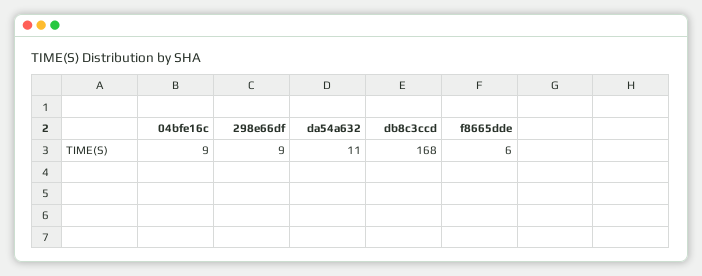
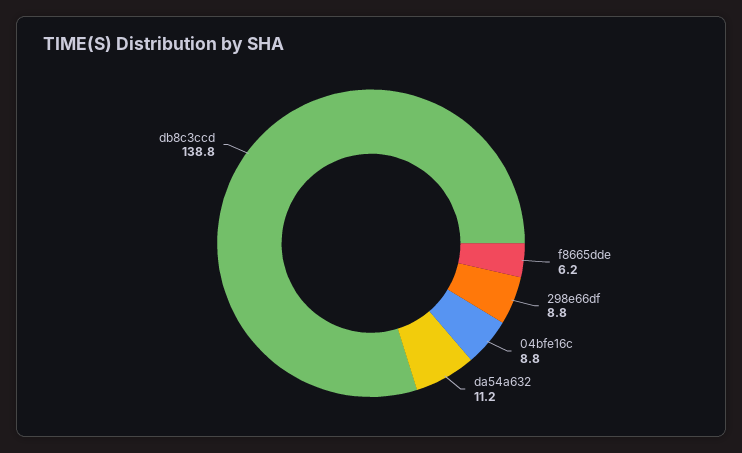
  {
    "04bfe16c": 8.8,
    "298e66df": 8.8,
    "da54a632": 11.2,
-   "db8c3ccd": 168,
+   "db8c3ccd": 138.8,
    "f8665dde": 6.2
  }

